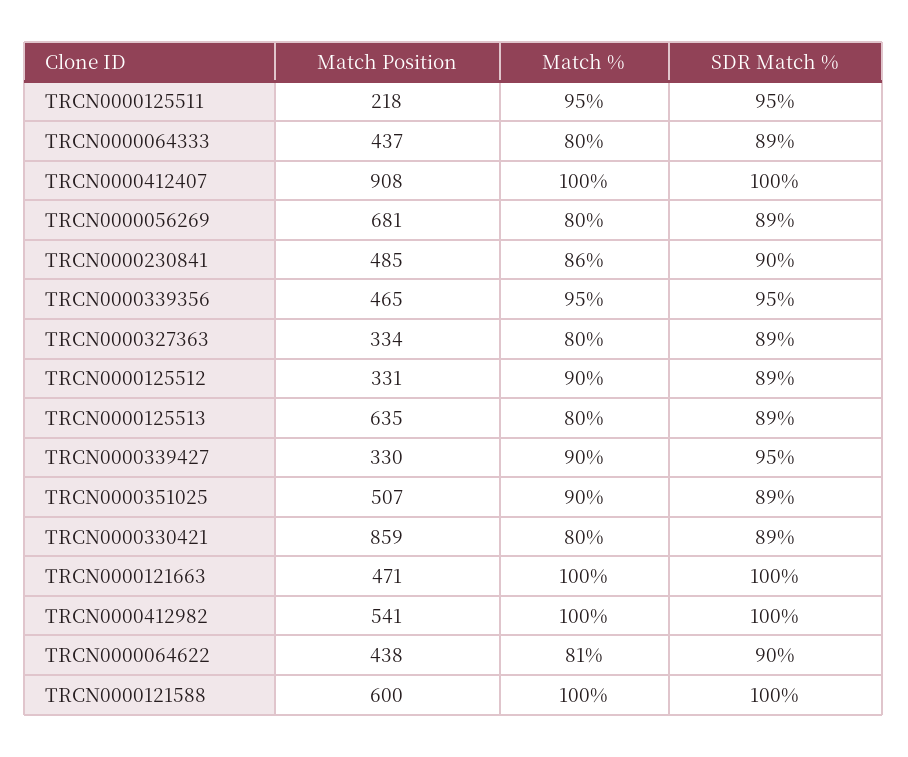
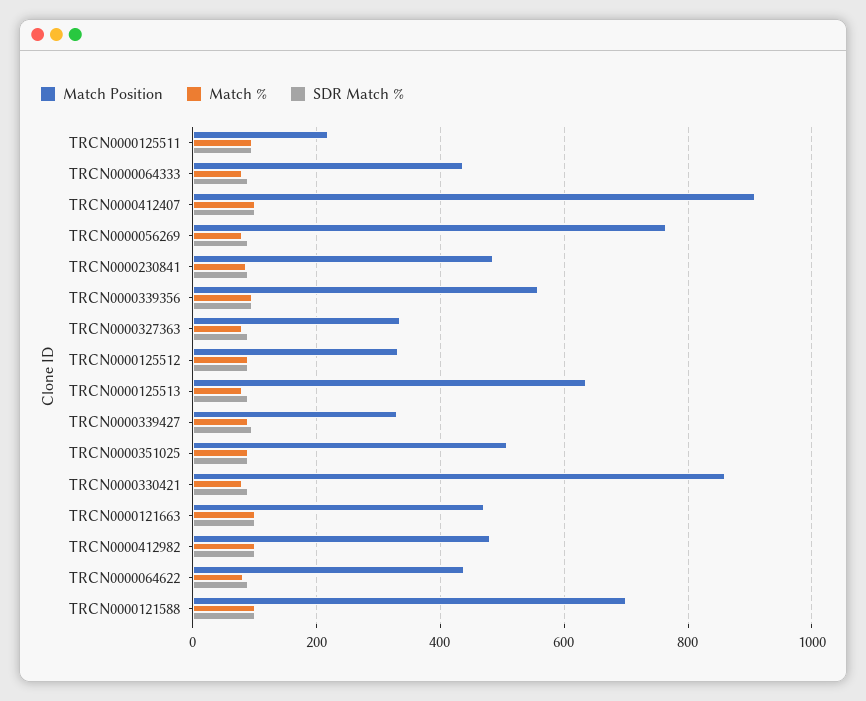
  {
    "Match Position": {
      "TRCN0000125511": 218,
      "TRCN0000064333": 437,
      "TRCN0000412407": 908,
-     "TRCN0000056269": 681,
+     "TRCN0000056269": 760,
      "TRCN0000230841": 485,
-     "TRCN0000339356": 465,
+     "TRCN0000339356": 560,
      "TRCN0000327363": 334,
      "TRCN0000125512": 331,
      "TRCN0000125513": 635,
      "TRCN0000339427": 330,
      "TRCN0000351025": 507,
      "TRCN0000330421": 859,
      "TRCN0000121663": 471,
-     "TRCN0000412982": 541,
+     "TRCN0000412982": 480,
      "TRCN0000064622": 438,
-     "TRCN0000121588": 600
+     "TRCN0000121588": 700
    },
    "Match %": {
      "TRCN0000125511": 95,
      "TRCN0000064333": 80,
      "TRCN0000412407": 100,
      "TRCN0000056269": 80,
      "TRCN0000230841": 86,
      "TRCN0000339356": 95,
      "TRCN0000327363": 80,
      "TRCN0000125512": 90,
      "TRCN0000125513": 80,
      "TRCN0000339427": 90,
      "TRCN0000351025": 90,
      "TRCN0000330421": 80,
      "TRCN0000121663": 100,
      "TRCN0000412982": 100,
      "TRCN0000064622": 81,
      "TRCN0000121588": 100
    },
    "SDR Match %": {
      "TRCN0000125511": 95,
      "TRCN0000064333": 89,
      "TRCN0000412407": 100,
      "TRCN0000056269": 89,
      "TRCN0000230841": 90,
      "TRCN0000339356": 95,
      "TRCN0000327363": 89,
      "TRCN0000125512": 89,
      "TRCN0000125513": 89,
      "TRCN0000339427": 95,
      "TRCN0000351025": 89,
      "TRCN0000330421": 89,
      "TRCN0000121663": 100,
      "TRCN0000412982": 100,
      "TRCN0000064622": 90,
      "TRCN0000121588": 100
    }
  }

